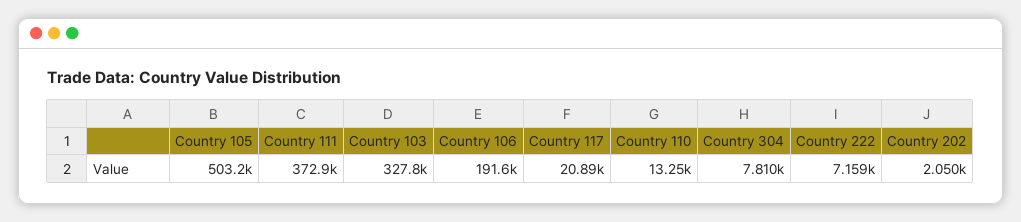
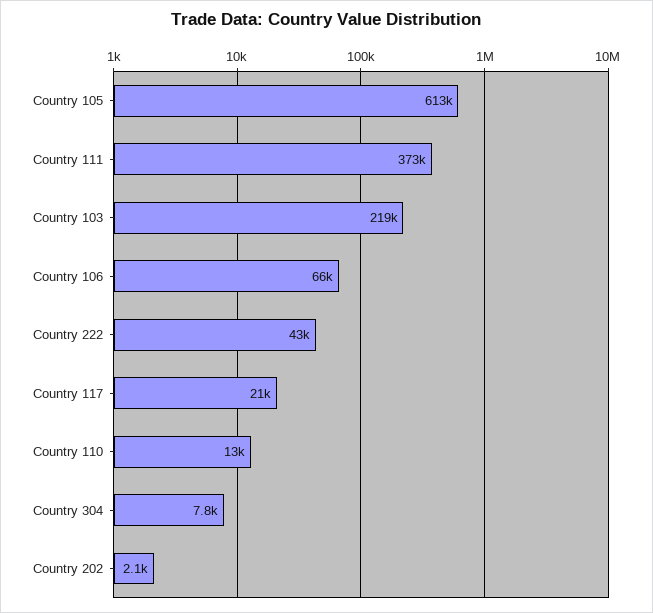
  {
-   "Country 105": 503200,
+   "Country 105": 613000,
    "Country 111": 372900,
-   "Country 103": 327800,
+   "Country 103": 219000,
-   "Country 106": 191600,
+   "Country 106": 66000,
    "Country 117": 20890,
    "Country 110": 13250,
    "Country 304": 7810,
-   "Country 222": 7159,
+   "Country 222": 43000,
    "Country 202": 2050
  }

